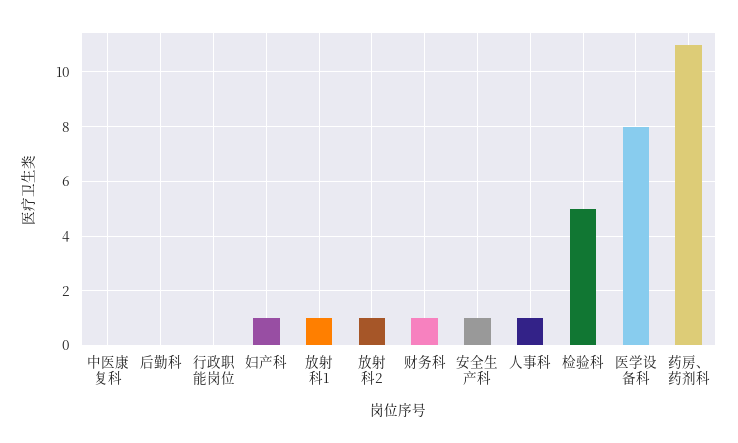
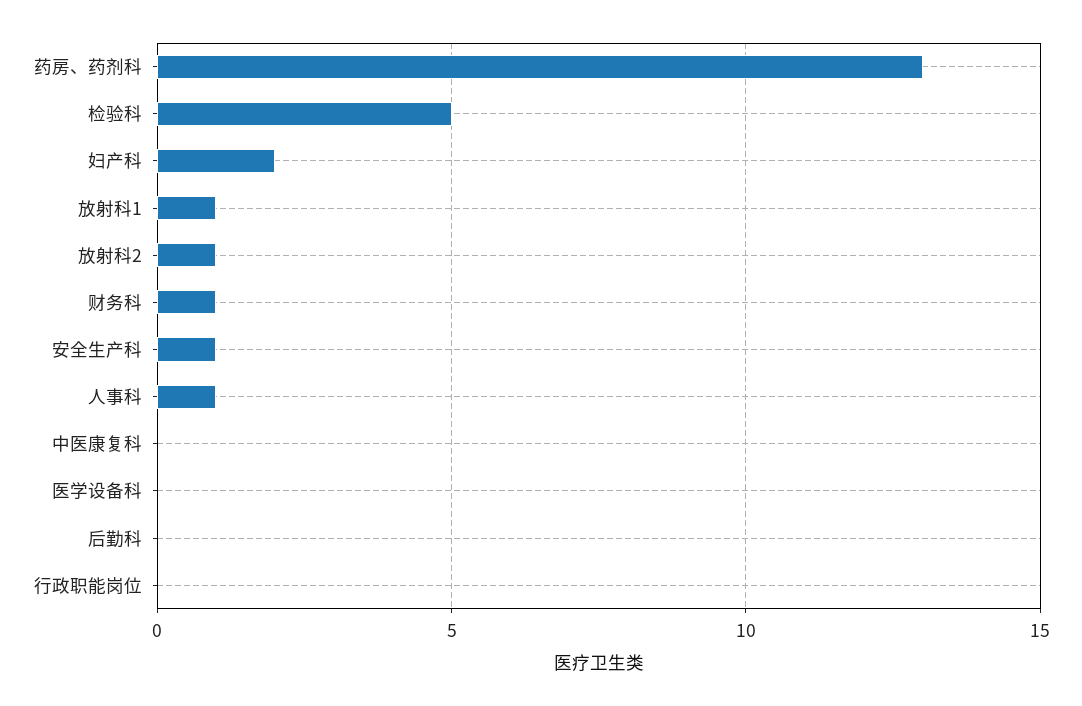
  {
    "中医康复科": 0,
    "后勤科": 0,
    "行政职能岗位": 0,
-   "妇产科": 1,
+   "妇产科": 2,
    "放射科1": 1,
    "放射科2": 1,
    "财务科": 1,
    "安全生产科": 1,
    "人事科": 1,
    "检验科": 5,
-   "医学设备科": 8,
+   "医学设备科": 0,
-   "药房、药剂科": 11
+   "药房、药剂科": 13
  }

